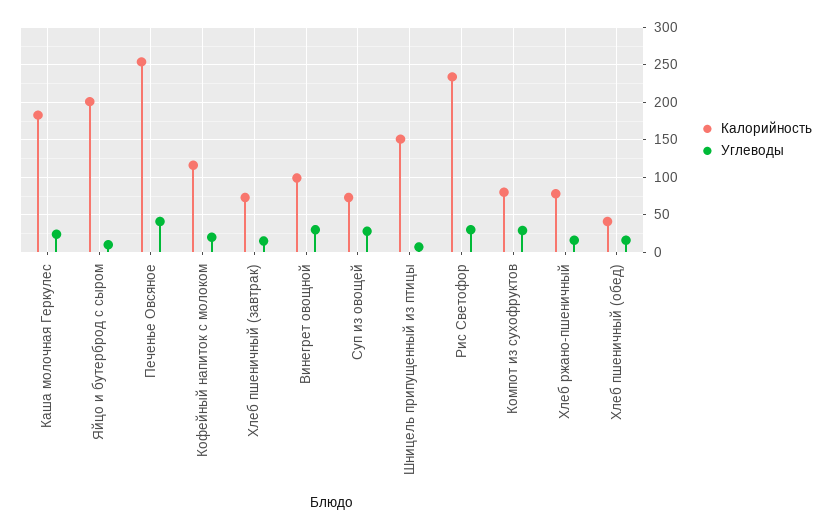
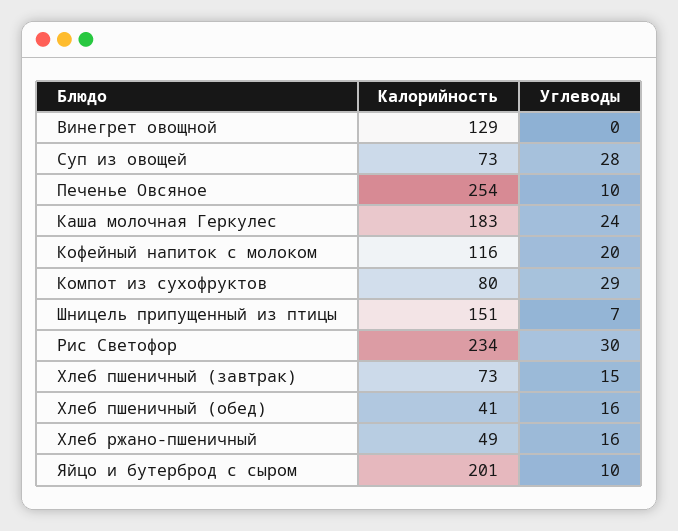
  {
    "Калорийность": {
      "Каша молочная Геркулес": 183,
      "Яйцо и бутерброд с сыром": 201,
      "Печенье Овсяное": 254,
      "Кофейный напиток с молоком": 116,
      "Хлеб пшеничный (завтрак)": 73,
-     "Винегрет овощной": 100,
+     "Винегрет овощной": 129,
      "Суп из овощей": 73,
      "Шницель припущенный из птицы": 151,
      "Рис Светофор": 234,
      "Компот из сухофруктов": 80,
-     "Хлеб ржано-пшеничный": 80,
+     "Хлеб ржано-пшеничный": 49,
      "Хлеб пшеничный (обед)": 41
    },
    "Углеводы": {
      "Каша молочная Геркулес": 24,
      "Яйцо и бутерброд с сыром": 10,
-     "Печенье Овсяное": 40,
+     "Печенье Овсяное": 10,
      "Кофейный напиток с молоком": 20,
      "Хлеб пшеничный (завтрак)": 15,
-     "Винегрет овощной": 30,
+     "Винегрет овощной": 0,
      "Суп из овощей": 28,
      "Шницель припущенный из птицы": 7,
      "Рис Светофор": 30,
      "Компот из сухофруктов": 29,
      "Хлеб ржано-пшеничный": 16,
      "Хлеб пшеничный (обед)": 16
    }
  }

